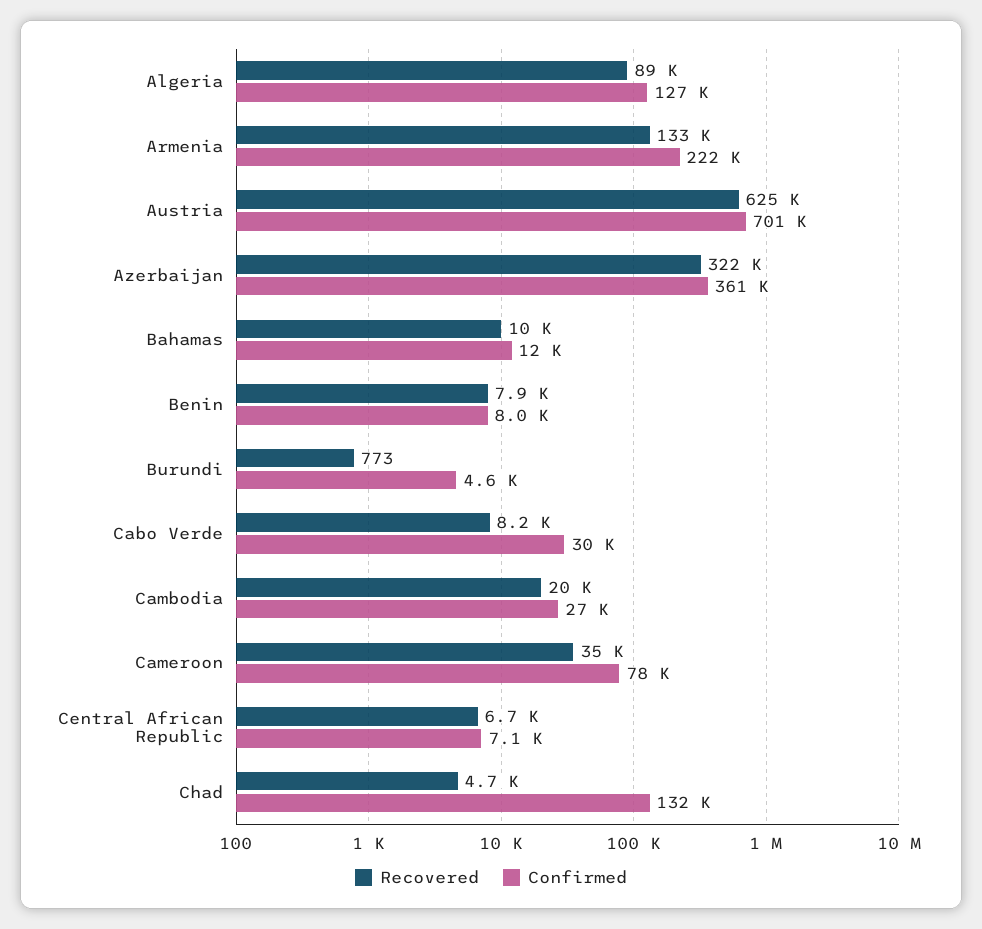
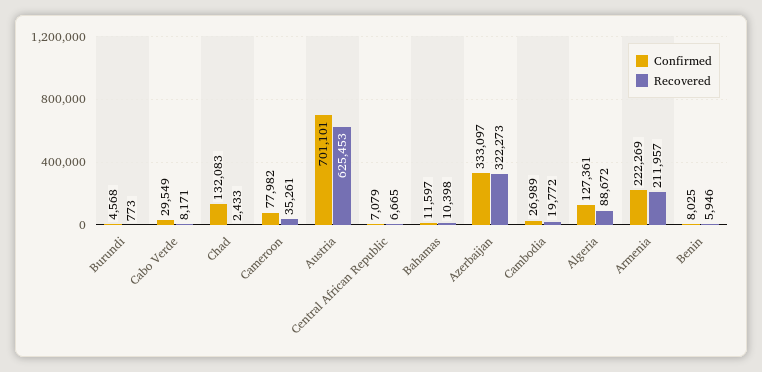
  {
    "Recovered": {
      "Algeria": 88672,
-     "Armenia": 133000,
+     "Armenia": 211957,
      "Austria": 625453,
      "Azerbaijan": 322273,
      "Bahamas": 10398,
-     "Benin": 7900,
+     "Benin": 5946,
      "Burundi": 773,
      "Cabo Verde": 8171,
      "Cambodia": 19772,
      "Cameroon": 35261,
      "Central African Republic": 6665,
-     "Chad": 4700
+     "Chad": 2433
    },
    "Confirmed": {
      "Algeria": 127361,
      "Armenia": 222269,
      "Austria": 701101,
-     "Azerbaijan": 361000,
+     "Azerbaijan": 333097,
      "Bahamas": 11597,
      "Benin": 8025,
      "Burundi": 4568,
      "Cabo Verde": 29549,
      "Cambodia": 26989,
      "Cameroon": 77982,
      "Central African Republic": 7079,
      "Chad": 132083
    }
  }

